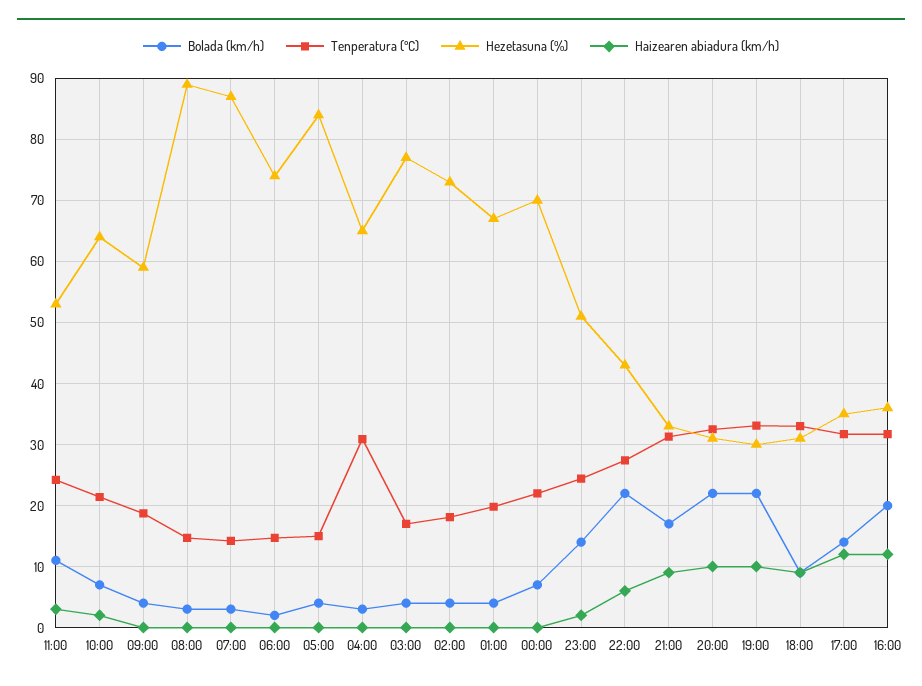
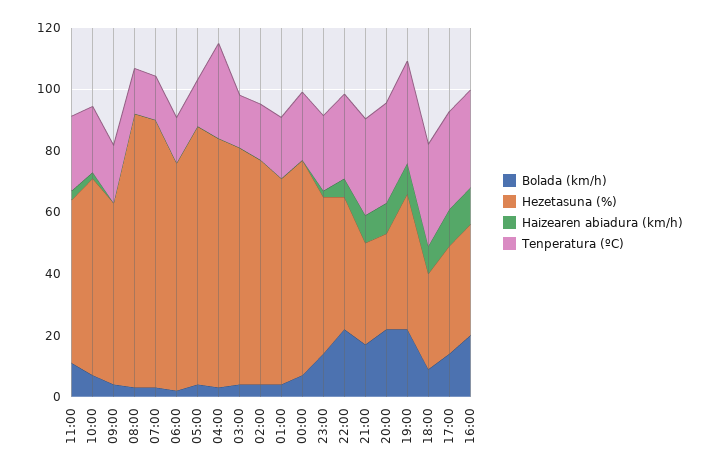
  {
    "Bolada (km/h)": {
      "11:00": 11,
      "10:00": 7,
      "09:00": 4,
      "08:00": 3,
      "07:00": 3,
      "06:00": 2,
      "05:00": 4,
      "04:00": 3,
      "03:00": 4,
      "02:00": 4,
      "01:00": 4,
      "00:00": 7,
      "23:00": 14,
      "22:00": 22,
      "21:00": 17,
      "20:00": 22,
      "19:00": 22,
      "18:00": 9,
      "17:00": 14,
      "16:00": 20
    },
    "Tenperatura (ºC)": {
      "11:00": 24,
      "10:00": 21,
      "09:00": 19,
      "08:00": 15,
      "07:00": 14,
      "06:00": 15,
      "05:00": 15,
      "04:00": 31,
      "03:00": 17,
      "02:00": 18,
      "01:00": 20,
      "00:00": 22,
      "23:00": 24,
      "22:00": 27,
      "21:00": 31,
      "20:00": 33,
      "19:00": 33,
      "18:00": 33,
      "17:00": 32,
      "16:00": 32
    },
    "Hezetasuna (%)": {
      "11:00": 53,
      "10:00": 64,
      "09:00": 59,
      "08:00": 89,
      "07:00": 87,
      "06:00": 74,
      "05:00": 84,
-     "04:00": 65,
+     "04:00": 80,
      "03:00": 77,
      "02:00": 73,
      "01:00": 67,
      "00:00": 70,
      "23:00": 51,
      "22:00": 43,
      "21:00": 33,
      "20:00": 31,
-     "19:00": 30,
+     "19:00": 45,
      "18:00": 31,
      "17:00": 35,
      "16:00": 36
    },
    "Haizearen abiadura (km/h)": {
      "11:00": 3,
      "10:00": 2,
      "09:00": 0,
      "08:00": 0,
      "07:00": 0,
      "06:00": 0,
      "05:00": 0,
      "04:00": 0,
      "03:00": 0,
      "02:00": 0,
      "01:00": 0,
      "00:00": 0,
      "23:00": 2,
      "22:00": 6,
      "21:00": 9,
      "20:00": 10,
      "19:00": 10,
      "18:00": 9,
      "17:00": 12,
      "16:00": 12
    }
  }

